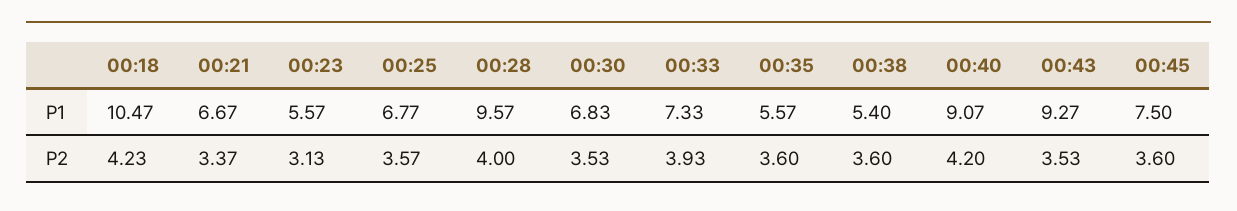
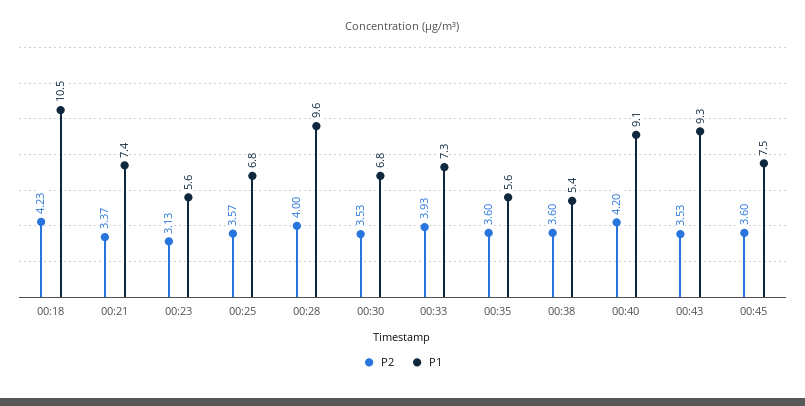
  {
    "P1": {
      "00:18": 10.47,
-     "00:21": 6.67,
+     "00:21": 7.4,
      "00:23": 5.57,
      "00:25": 6.77,
      "00:28": 9.57,
      "00:30": 6.83,
      "00:33": 7.33,
      "00:35": 5.57,
      "00:38": 5.4,
      "00:40": 9.07,
      "00:43": 9.27,
      "00:45": 7.5
    },
    "P2": {
      "00:18": 4.23,
      "00:21": 3.37,
      "00:23": 3.13,
      "00:25": 3.57,
      "00:28": 4,
      "00:30": 3.53,
      "00:33": 3.93,
      "00:35": 3.6,
      "00:38": 3.6,
      "00:40": 4.2,
      "00:43": 3.53,
      "00:45": 3.6
    }
  }

